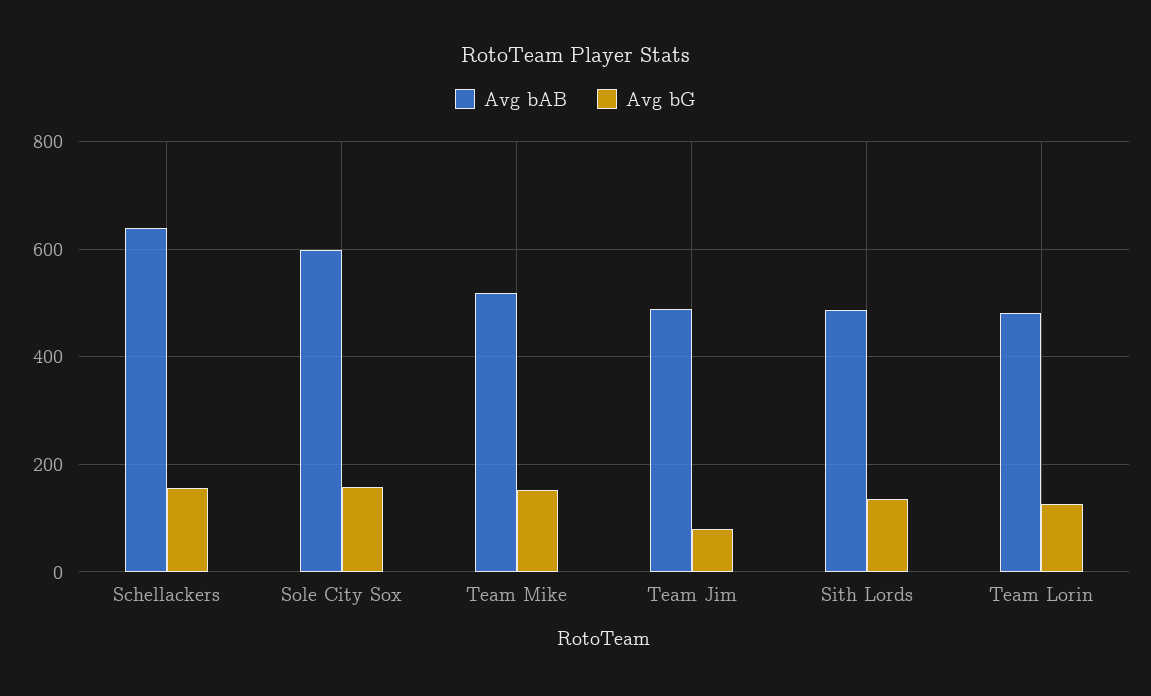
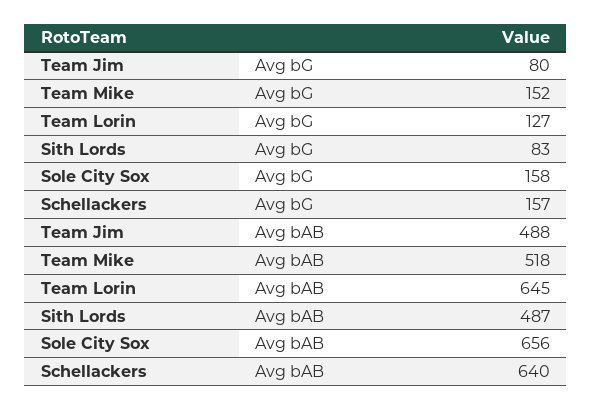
  {
    "Avg bAB": {
      "Schellackers": 640,
-     "Sole City Sox": 600,
+     "Sole City Sox": 656,
      "Team Mike": 518,
      "Team Jim": 488,
      "Sith Lords": 487,
-     "Team Lorin": 480
+     "Team Lorin": 645
    },
    "Avg bG": {
      "Schellackers": 157,
      "Sole City Sox": 158,
      "Team Mike": 152,
      "Team Jim": 80,
-     "Sith Lords": 140,
+     "Sith Lords": 83,
      "Team Lorin": 127
    }
  }

